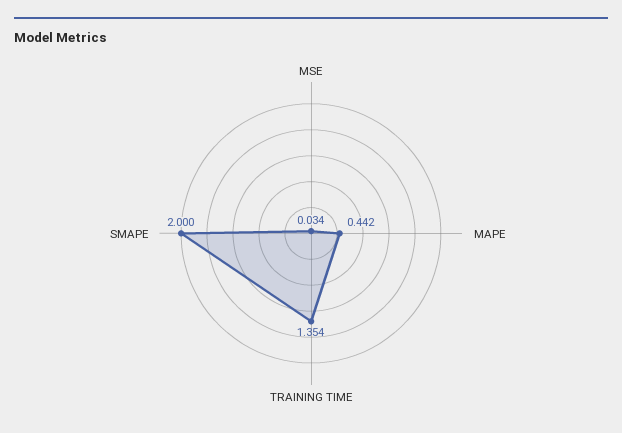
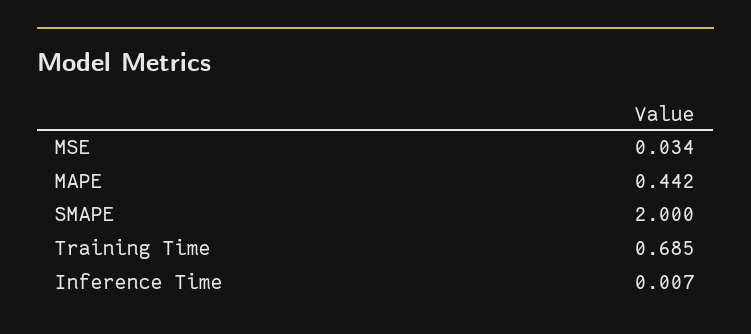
  {
    "MSE": 0.034,
    "MAPE": 0.442,
-   "TRAINING TIME": 1.354,
+   "TRAINING TIME": 0.685,
-   "SMAPE": 2
+   "SMAPE": 2,
+   "Inference Time": 0.007
  }

